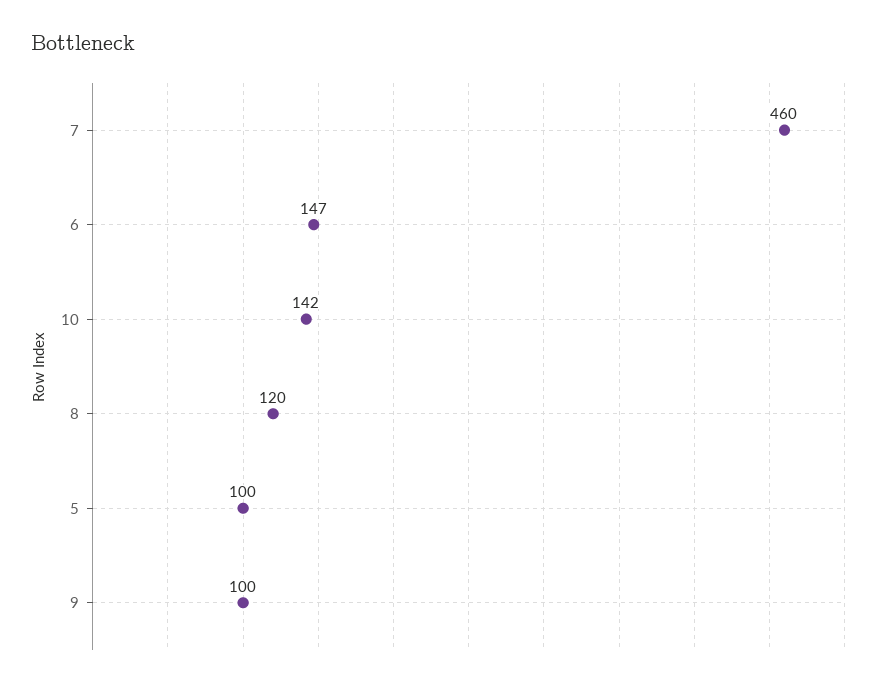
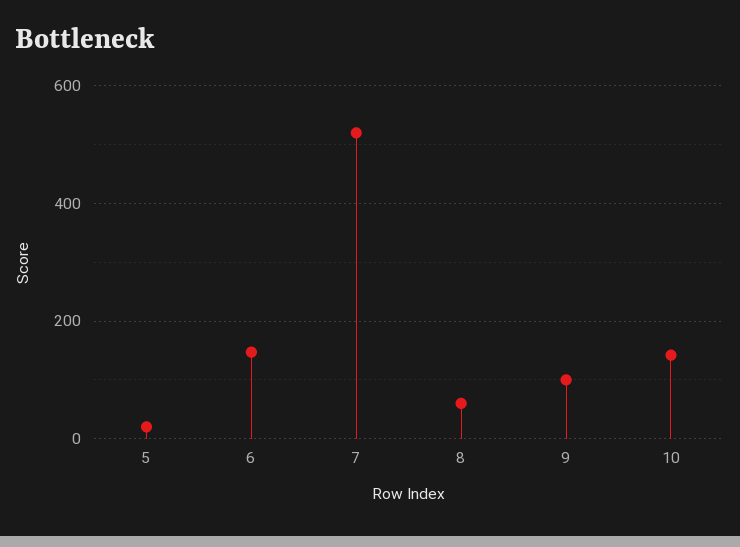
  {
-   "7": 460,
+   "7": 520,
    "6": 147,
    "10": 142,
-   "8": 120,
+   "8": 60,
-   "5": 100,
+   "5": 20,
    "9": 100
  }

